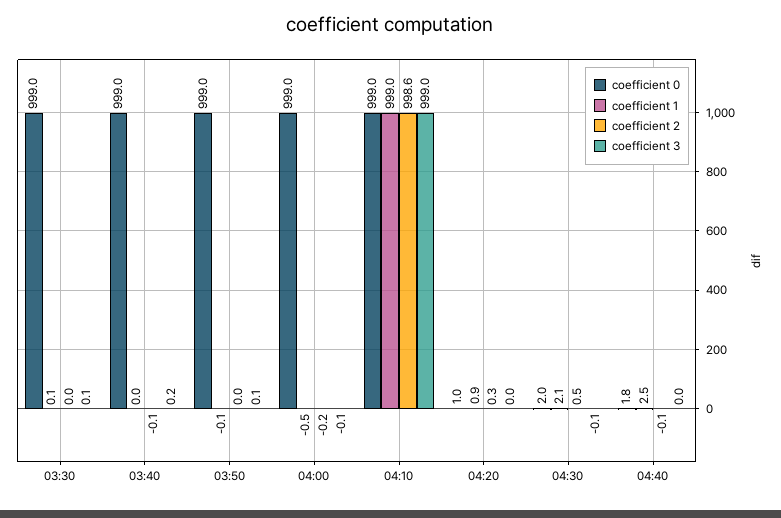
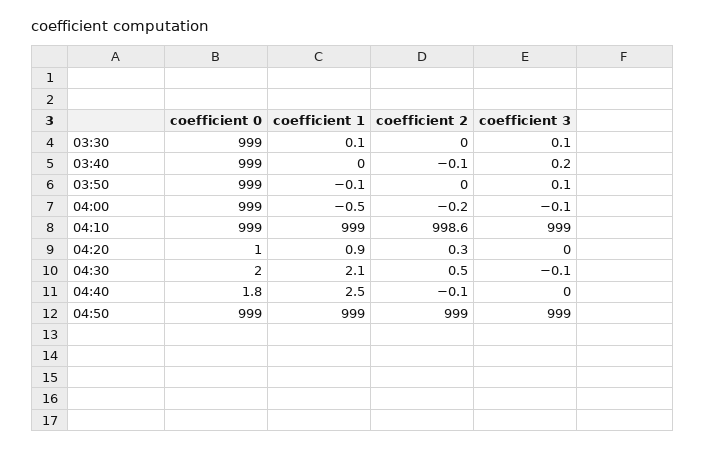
  {
    "coefficient 0": {
      "03:30": 999,
      "03:40": 999,
      "03:50": 999,
      "04:00": 999,
      "04:10": 999,
      "04:20": 1,
      "04:30": 2,
-     "04:40": 1.8
+     "04:40": 1.8,
+     "04:50": 999
    },
    "coefficient 1": {
      "03:30": 0.1,
      "03:40": 0,
      "03:50": -0.1,
      "04:00": -0.5,
      "04:10": 999,
      "04:20": 0.9,
      "04:30": 2.1,
-     "04:40": 2.5
+     "04:40": 2.5,
+     "04:50": 999
    },
    "coefficient 2": {
      "03:30": 0,
      "03:40": -0.1,
      "03:50": 0,
      "04:00": -0.2,
      "04:10": 998.6,
      "04:20": 0.3,
      "04:30": 0.5,
-     "04:40": -0.1
+     "04:40": -0.1,
+     "04:50": 999
    },
    "coefficient 3": {
      "03:30": 0.1,
      "03:40": 0.2,
      "03:50": 0.1,
      "04:00": -0.1,
      "04:10": 999,
      "04:20": 0,
      "04:30": -0.1,
-     "04:40": 0
+     "04:40": 0,
+     "04:50": 999
    }
  }

